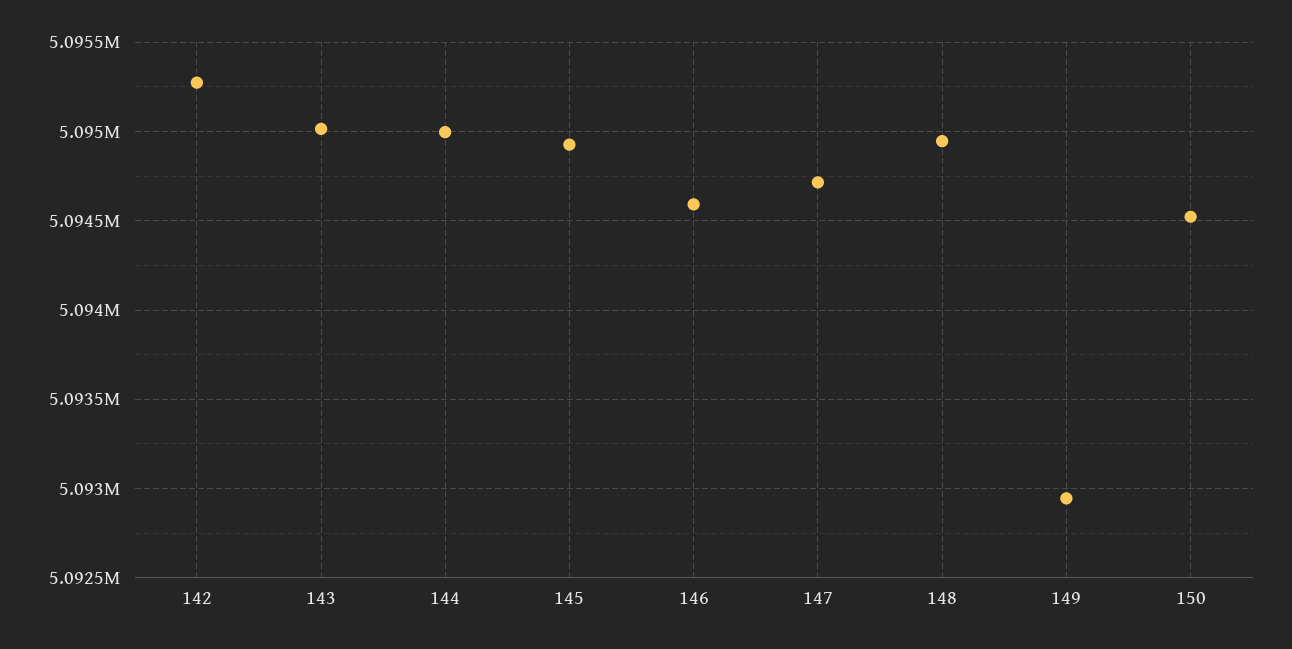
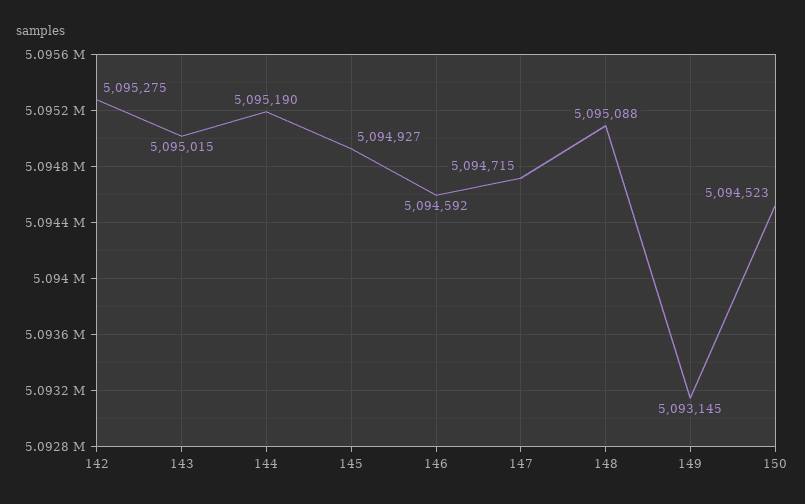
  {
    "142": 5095275,
    "143": 5095015,
-   "144": 5095000,
+   "144": 5095190,
    "145": 5094927,
    "146": 5094592,
    "147": 5094715,
-   "148": 5094950,
+   "148": 5095088,
-   "149": 5092950,
+   "149": 5093145,
    "150": 5094523
  }

